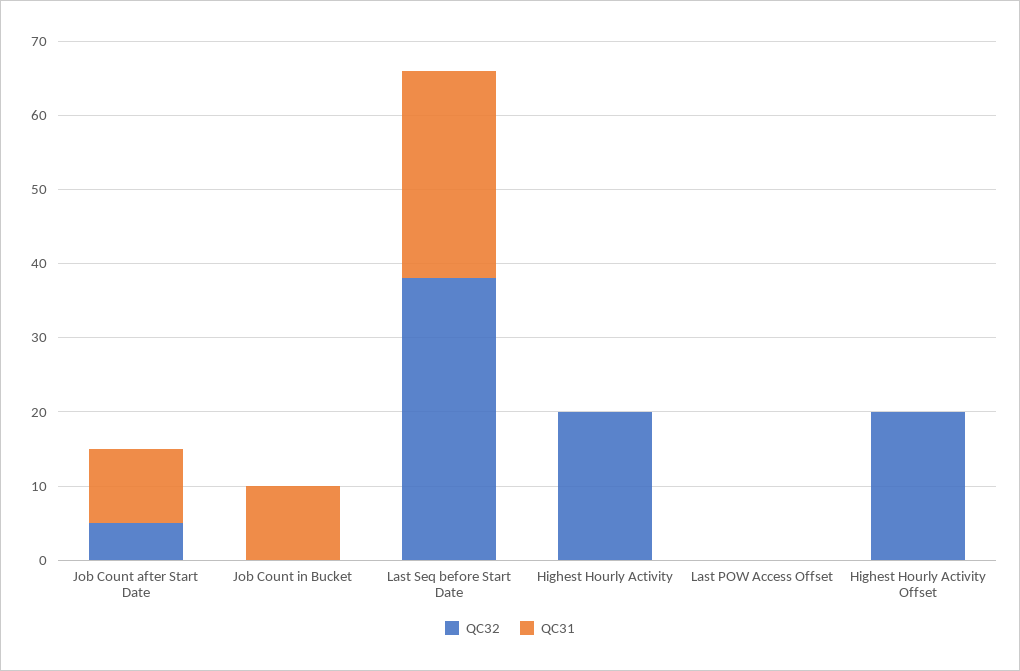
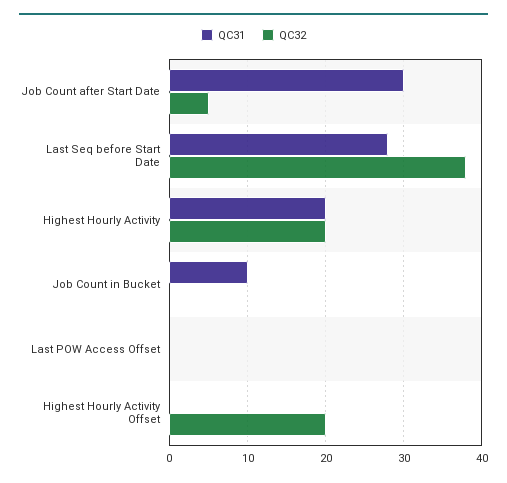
  {
    "QC32": {
      "Job Count after Start Date": 5,
      "Job Count in Bucket": 0,
      "Last Seq before Start Date": 38,
      "Highest Hourly Activity": 20,
      "Last POW Access Offset": 0,
      "Highest Hourly Activity Offset": 20
    },
    "QC31": {
-     "Job Count after Start Date": 10,
+     "Job Count after Start Date": 30,
      "Job Count in Bucket": 10,
      "Last Seq before Start Date": 28,
-     "Highest Hourly Activity": 0,
+     "Highest Hourly Activity": 20,
      "Last POW Access Offset": 0,
      "Highest Hourly Activity Offset": 0
    }
  }

